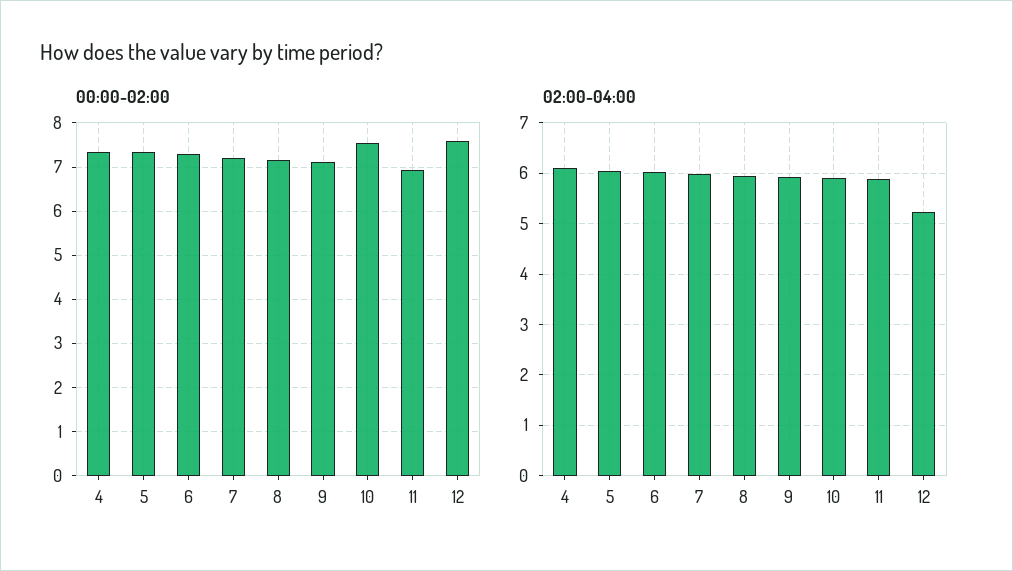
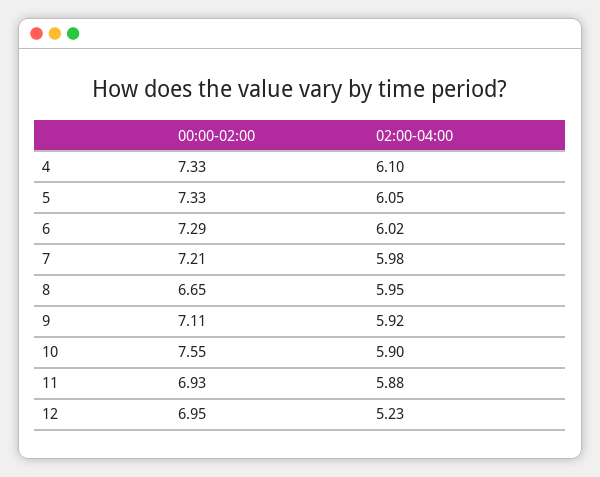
  {
    "00:00-02:00": {
      "4": 7.33,
      "5": 7.33,
      "6": 7.29,
      "7": 7.21,
-     "8": 7.2,
+     "8": 6.65,
      "9": 7.11,
      "10": 7.55,
      "11": 6.93,
-     "12": 7.6
+     "12": 6.95
    },
    "02:00-04:00": {
      "4": 6.1,
      "5": 6.05,
      "6": 6.02,
      "7": 5.98,
      "8": 5.95,
      "9": 5.92,
      "10": 5.9,
      "11": 5.88,
      "12": 5.23
    }
  }

